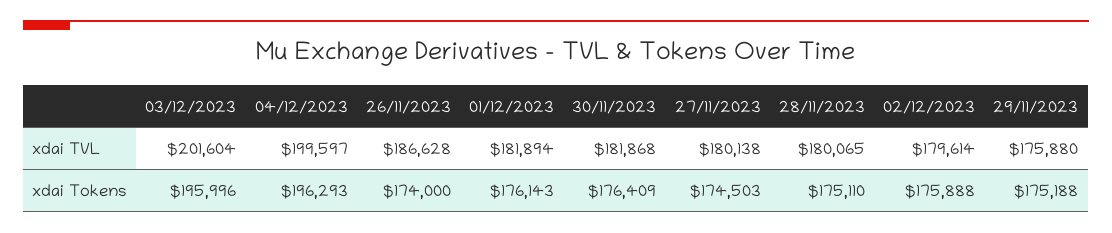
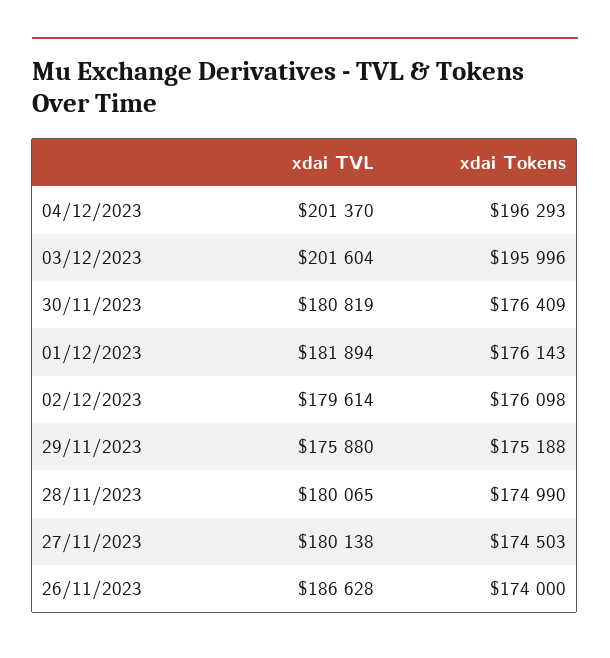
  {
    "03/12/2023": {
      "xdai TVL": 201604,
      "xdai Tokens": 195996
    },
    "04/12/2023": {
-     "xdai TVL": 199597,
+     "xdai TVL": 201370,
      "xdai Tokens": 196293
    },
    "26/11/2023": {
      "xdai TVL": 186628,
      "xdai Tokens": 174000
    },
    "01/12/2023": {
      "xdai TVL": 181894,
      "xdai Tokens": 176143
    },
    "30/11/2023": {
-     "xdai TVL": 181868,
+     "xdai TVL": 180819,
      "xdai Tokens": 176409
    },
    "27/11/2023": {
      "xdai TVL": 180138,
      "xdai Tokens": 174503
    },
    "28/11/2023": {
      "xdai TVL": 180065,
-     "xdai Tokens": 175110
+     "xdai Tokens": 174990
    },
    "02/12/2023": {
      "xdai TVL": 179614,
-     "xdai Tokens": 175888
+     "xdai Tokens": 176098
    },
    "29/11/2023": {
      "xdai TVL": 175880,
      "xdai Tokens": 175188
    }
  }

